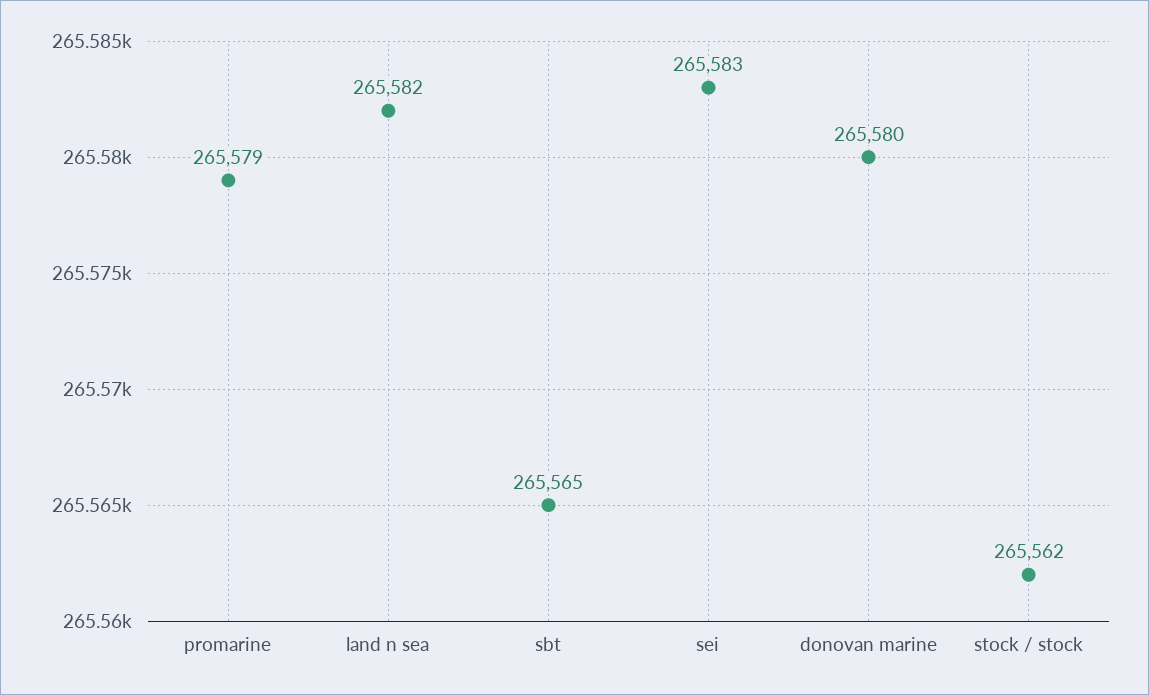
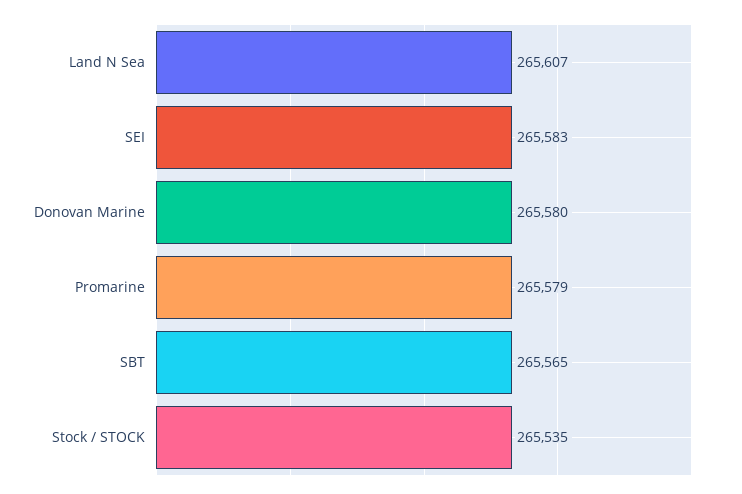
  {
    "promarine": 265579,
-   "land n sea": 265582,
+   "land n sea": 265607,
    "sbt": 265565,
    "sei": 265583,
    "donovan marine": 265580,
-   "stock / stock": 265562
+   "stock / stock": 265535
  }

